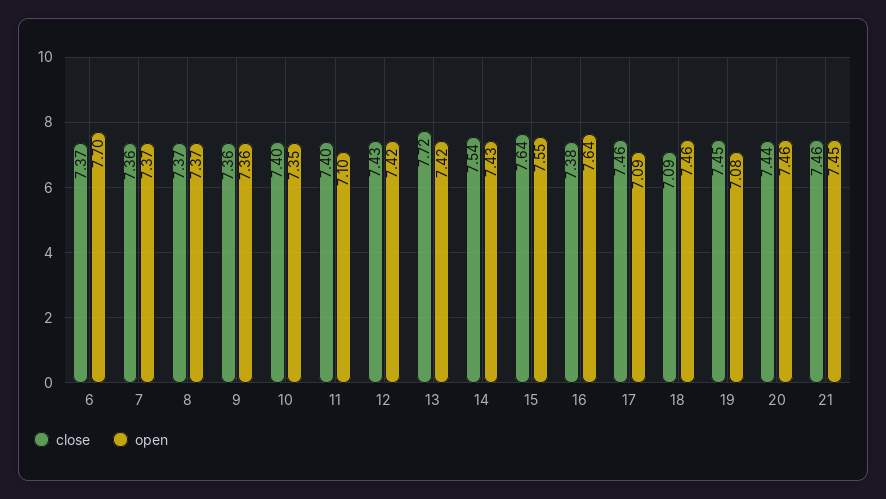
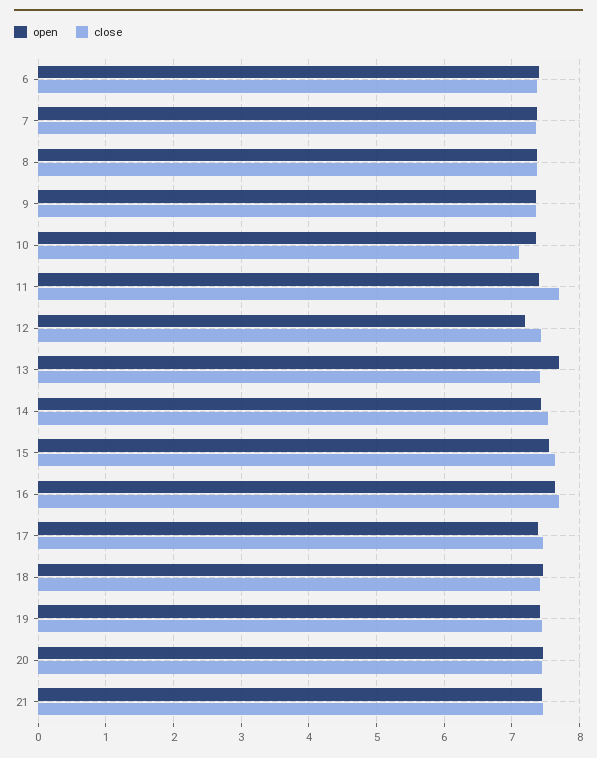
  {
    "close": {
      "6": 7.37,
      "7": 7.36,
      "8": 7.37,
      "9": 7.36,
-     "10": 7.4,
+     "10": 7.1,
-     "11": 7.4,
+     "11": 7.7,
      "12": 7.43,
-     "13": 7.72,
+     "13": 7.4,
      "14": 7.54,
      "15": 7.64,
-     "16": 7.38,
+     "16": 7.7,
      "17": 7.46,
-     "18": 7.09,
+     "18": 7.4,
      "19": 7.45,
      "20": 7.44,
      "21": 7.46
    },
    "open": {
-     "6": 7.7,
+     "6": 7.4,
      "7": 7.37,
      "8": 7.37,
      "9": 7.36,
      "10": 7.35,
-     "11": 7.1,
+     "11": 7.4,
-     "12": 7.42,
+     "12": 7.2,
-     "13": 7.42,
+     "13": 7.7,
      "14": 7.43,
      "15": 7.55,
      "16": 7.64,
-     "17": 7.09,
+     "17": 7.4,
      "18": 7.46,
-     "19": 7.08,
+     "19": 7.4,
      "20": 7.46,
      "21": 7.45
    }
  }

